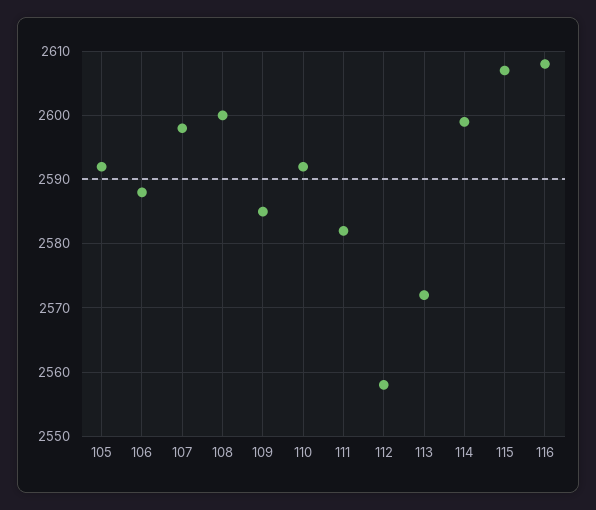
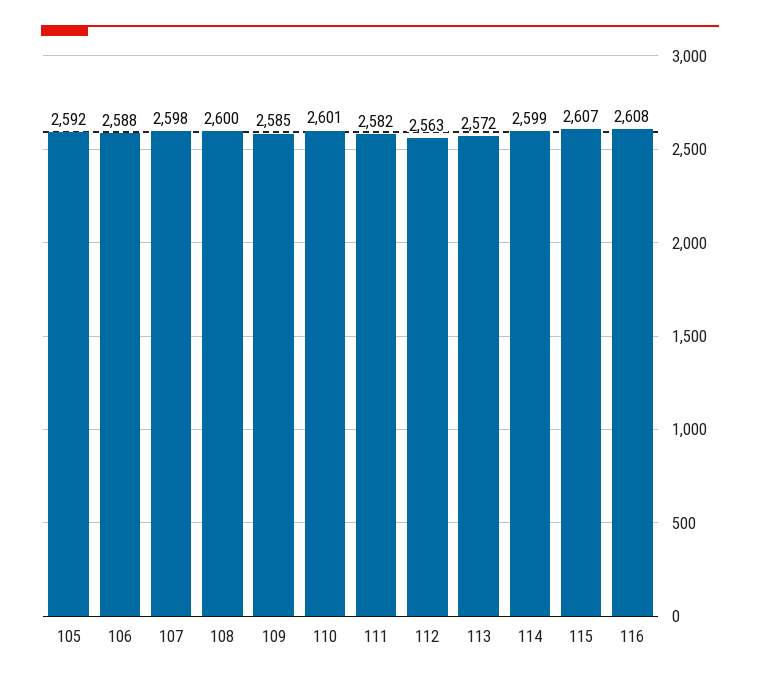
  {
    "105": 2592,
    "106": 2588,
    "107": 2598,
    "108": 2600,
    "109": 2585,
-   "110": 2592,
+   "110": 2601,
    "111": 2582,
-   "112": 2558,
+   "112": 2563,
    "113": 2572,
    "114": 2599,
    "115": 2607,
    "116": 2608
  }

